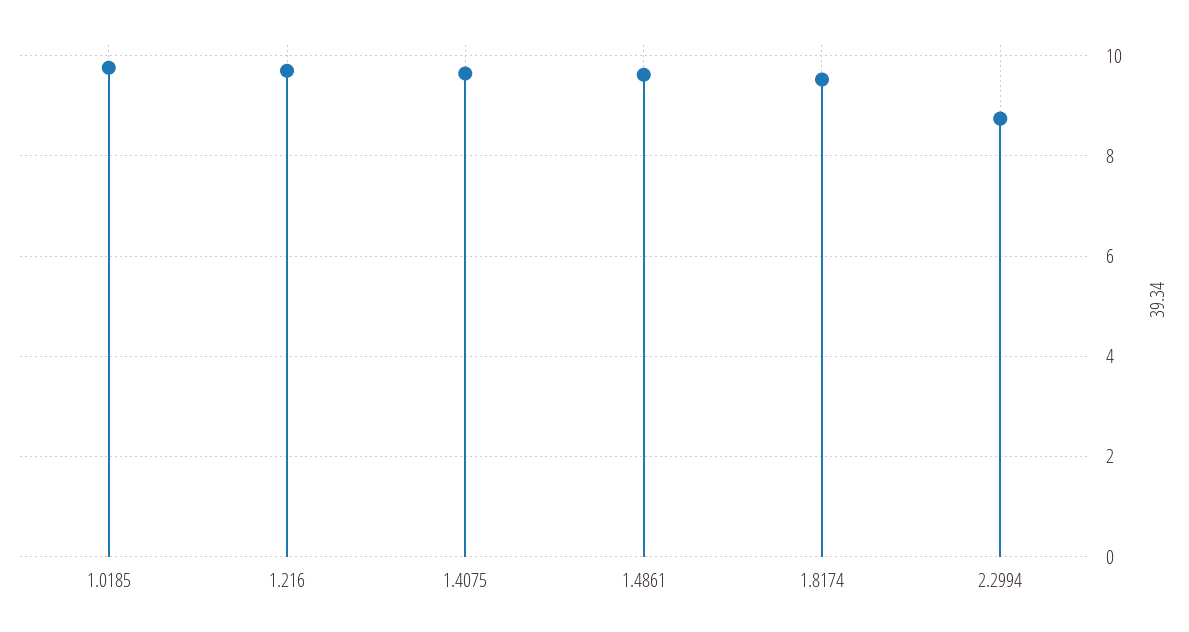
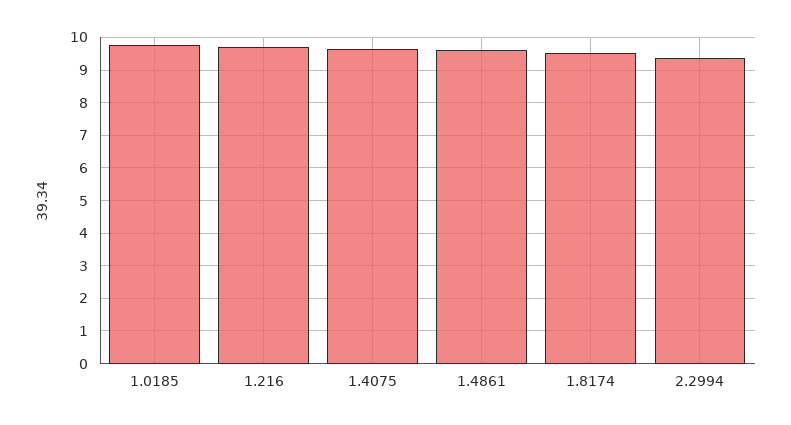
  {
    "1.0185": 9.8,
    "1.216": 9.8,
    "1.4075": 9.6,
    "1.4861": 9.6,
    "1.8174": 9.6,
-   "2.2994": 8.8
+   "2.2994": 9.4
  }

